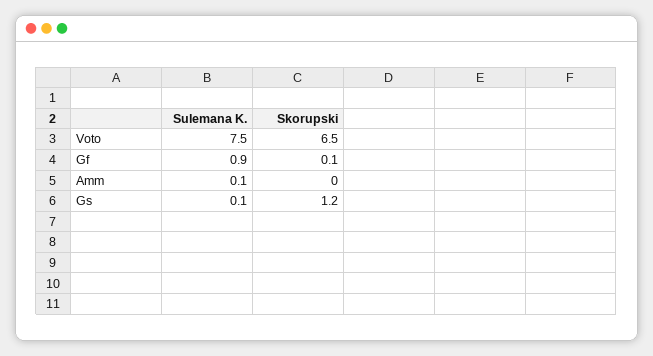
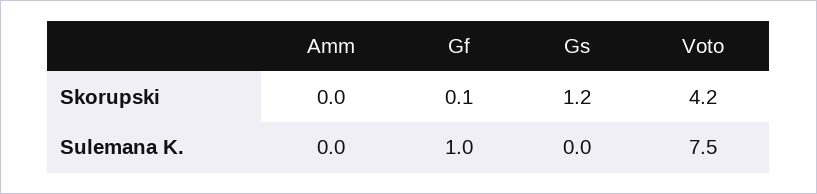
  {
    "Sulemana K.": {
      "Voto": 7.5,
-     "Gf": 0.9,
+     "Gf": 1,
-     "Amm": 0.1,
+     "Amm": 0,
-     "Gs": 0.1
+     "Gs": 0
    },
    "Skorupski": {
-     "Voto": 6.5,
+     "Voto": 4.2,
      "Gf": 0.1,
      "Amm": 0,
      "Gs": 1.2
    }
  }

